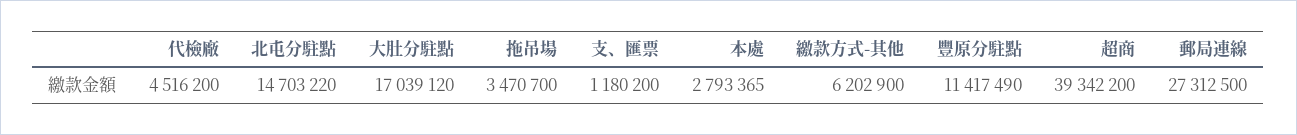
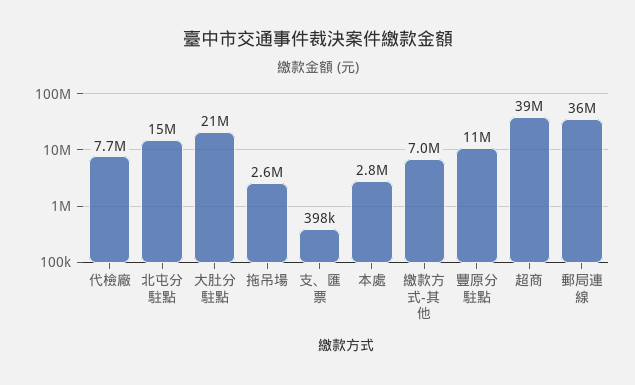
  {
-   "代檢廠": 4516200,
+   "代檢廠": 7700000,
    "北屯分駐點": 14703220,
-   "大肚分駐點": 17039120,
+   "大肚分駐點": 21000000,
-   "拖吊場": 3470700,
+   "拖吊場": 2600000,
-   "支、匯票": 1180200,
+   "支、匯票": 398000,
    "本處": 2793365,
-   "繳款方式-其他": 6202900,
+   "繳款方式-其他": 7000000,
    "豐原分駐點": 11417490,
    "超商": 39342200,
-   "郵局連線": 27312500
+   "郵局連線": 36000000
  }

